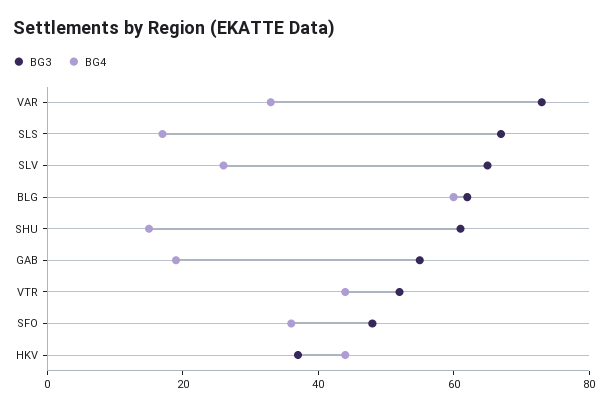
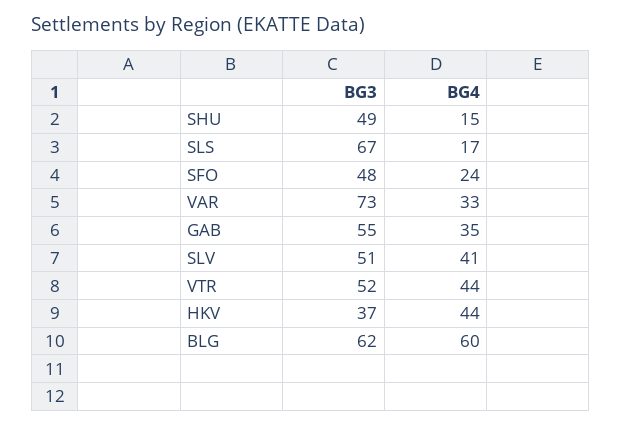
  {
    "BG3": {
      "VAR": 73,
      "SLS": 67,
-     "SLV": 65,
+     "SLV": 51,
      "BLG": 62,
-     "SHU": 60,
+     "SHU": 49,
      "GAB": 55,
      "VTR": 52,
      "SFO": 48,
      "HKV": 37
    },
    "BG4": {
      "VAR": 33,
      "SLS": 17,
-     "SLV": 25,
+     "SLV": 41,
      "BLG": 60,
      "SHU": 15,
-     "GAB": 20,
+     "GAB": 35,
      "VTR": 44,
-     "SFO": 35,
+     "SFO": 24,
      "HKV": 44
    }
  }

